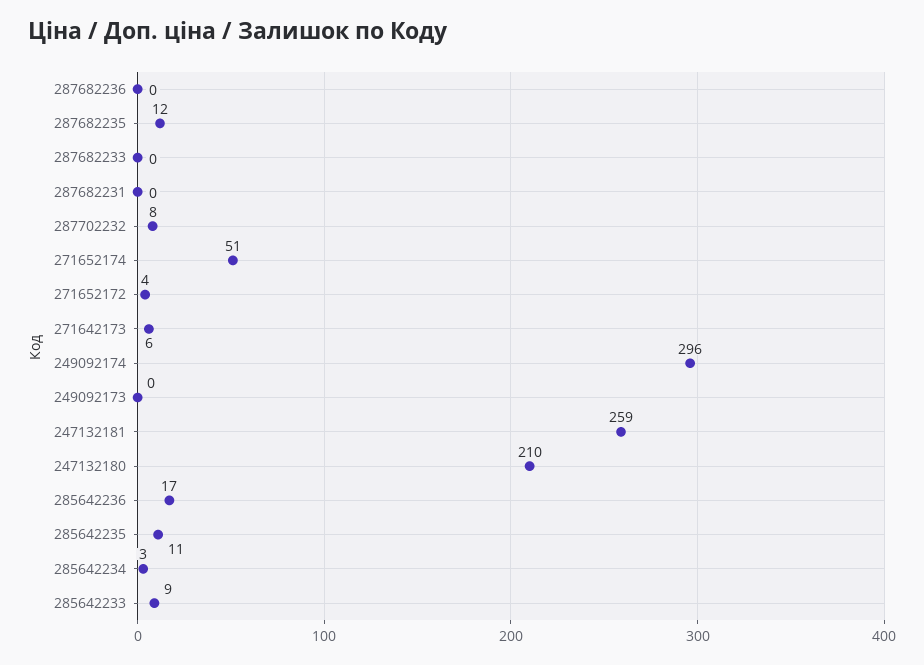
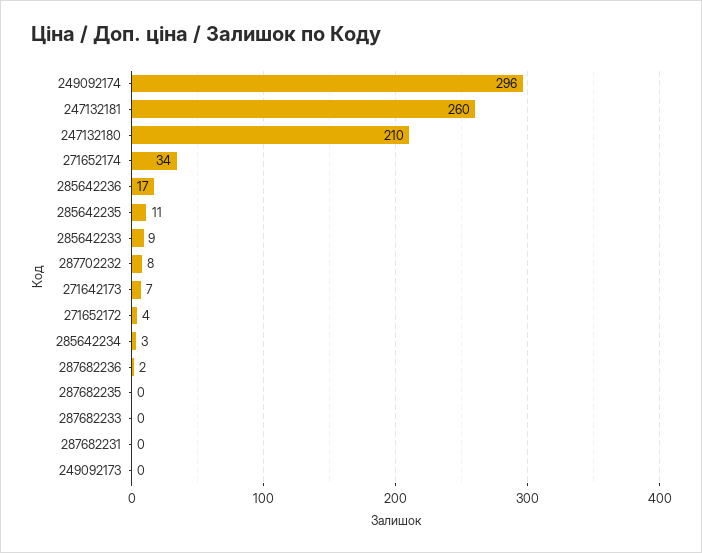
  {
-   "287682236": 0,
+   "287682236": 2,
-   "287682235": 12,
+   "287682235": 0,
    "287682233": 0,
    "287682231": 0,
    "287702232": 8,
-   "271652174": 51,
+   "271652174": 34,
    "271652172": 4,
-   "271642173": 6,
+   "271642173": 7,
    "249092174": 296,
    "249092173": 0,
-   "247132181": 259,
+   "247132181": 260,
    "247132180": 210,
    "285642236": 17,
    "285642235": 11,
    "285642234": 3,
    "285642233": 9
  }

